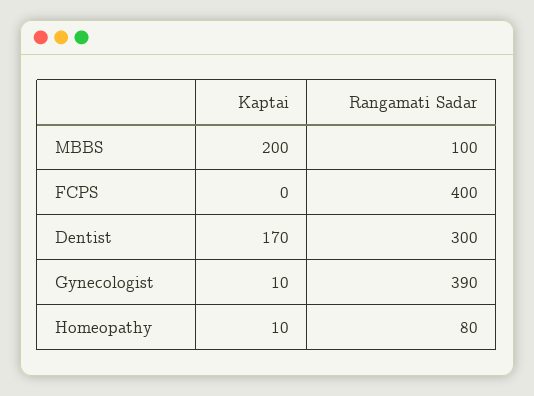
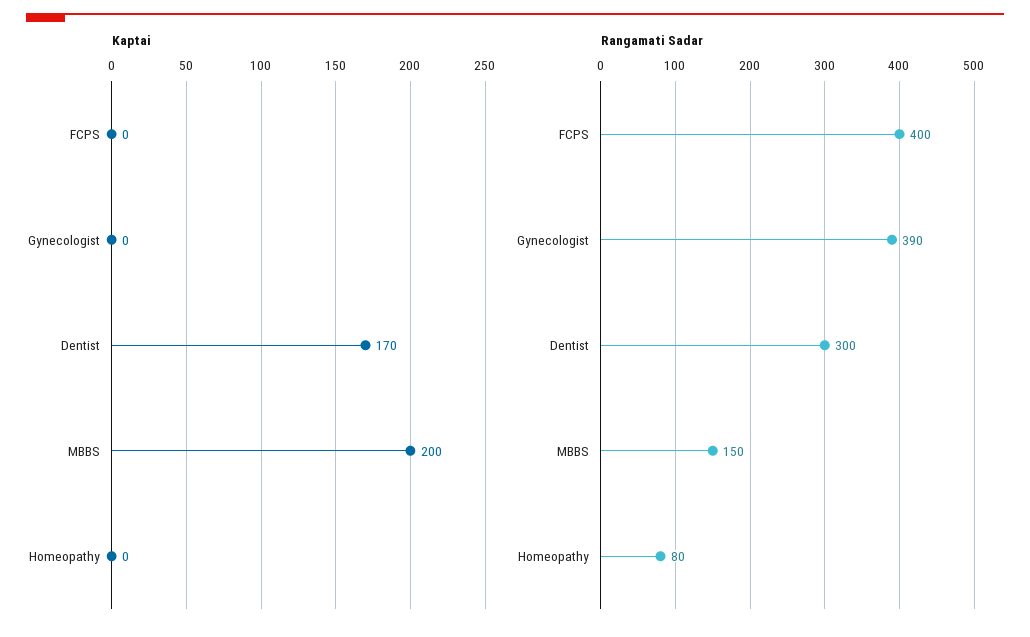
  {
    "Kaptai": {
      "MBBS": 200,
      "FCPS": 0,
      "Dentist": 170,
-     "Gynecologist": 10,
+     "Gynecologist": 0,
-     "Homeopathy": 10
+     "Homeopathy": 0
    },
    "Rangamati Sadar": {
-     "MBBS": 100,
+     "MBBS": 150,
      "FCPS": 400,
      "Dentist": 300,
      "Gynecologist": 390,
      "Homeopathy": 80
    }
  }

